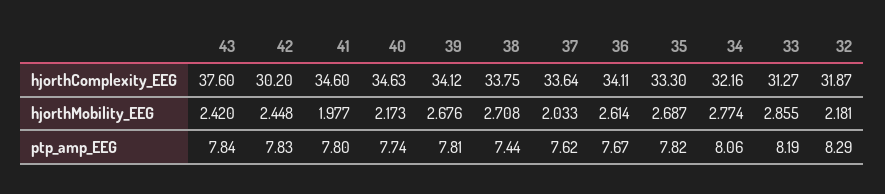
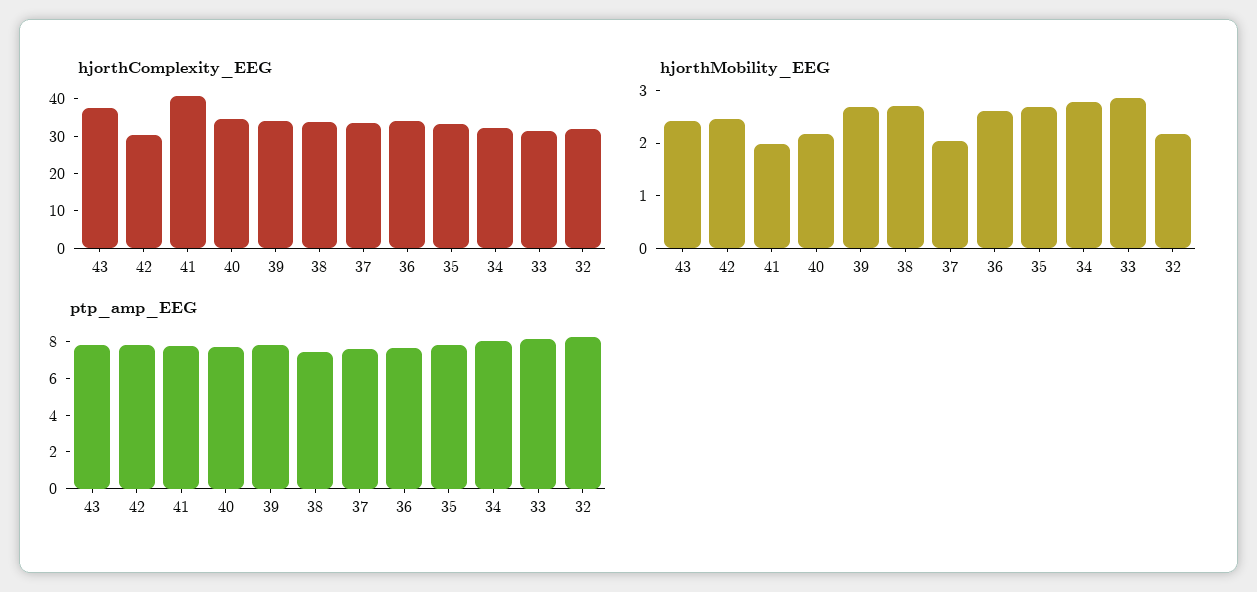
  {
    "hjorthComplexity_EEG": {
      "43": 37.6,
      "42": 30.2,
-     "41": 34.6,
+     "41": 40,
      "40": 34.63,
      "39": 34.12,
      "38": 33.75,
      "37": 33.64,
      "36": 34.11,
      "35": 33.3,
      "34": 32.16,
      "33": 31.27,
      "32": 31.87
    },
    "hjorthMobility_EEG": {
      "43": 2.42,
      "42": 2.448,
      "41": 1.977,
      "40": 2.173,
      "39": 2.676,
      "38": 2.708,
      "37": 2.033,
      "36": 2.614,
      "35": 2.687,
      "34": 2.774,
      "33": 2.855,
      "32": 2.181
    },
    "ptp_amp_EEG": {
      "43": 7.84,
      "42": 7.83,
      "41": 7.8,
      "40": 7.74,
      "39": 7.81,
      "38": 7.44,
      "37": 7.62,
      "36": 7.67,
      "35": 7.82,
      "34": 8.06,
      "33": 8.19,
      "32": 8.29
    }
  }

